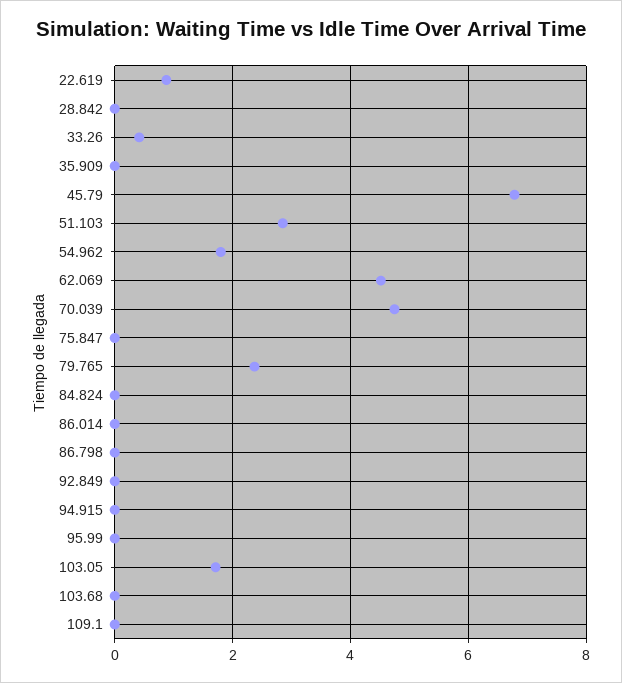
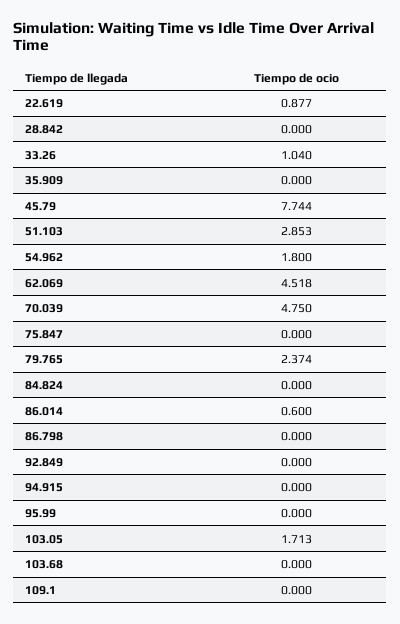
  {
    "22.619": 0.877,
    "28.842": 0,
-   "33.26": 0.4,
+   "33.26": 1.04,
    "35.909": 0,
-   "45.79": 6.8,
+   "45.79": 7.744,
    "51.103": 2.853,
    "54.962": 1.8,
    "62.069": 4.518,
    "70.039": 4.75,
    "75.847": 0,
    "79.765": 2.374,
    "84.824": 0,
-   "86.014": 0,
+   "86.014": 0.6,
    "86.798": 0,
    "92.849": 0,
    "94.915": 0,
    "95.99": 0,
    "103.05": 1.713,
    "103.68": 0,
    "109.1": 0
  }

